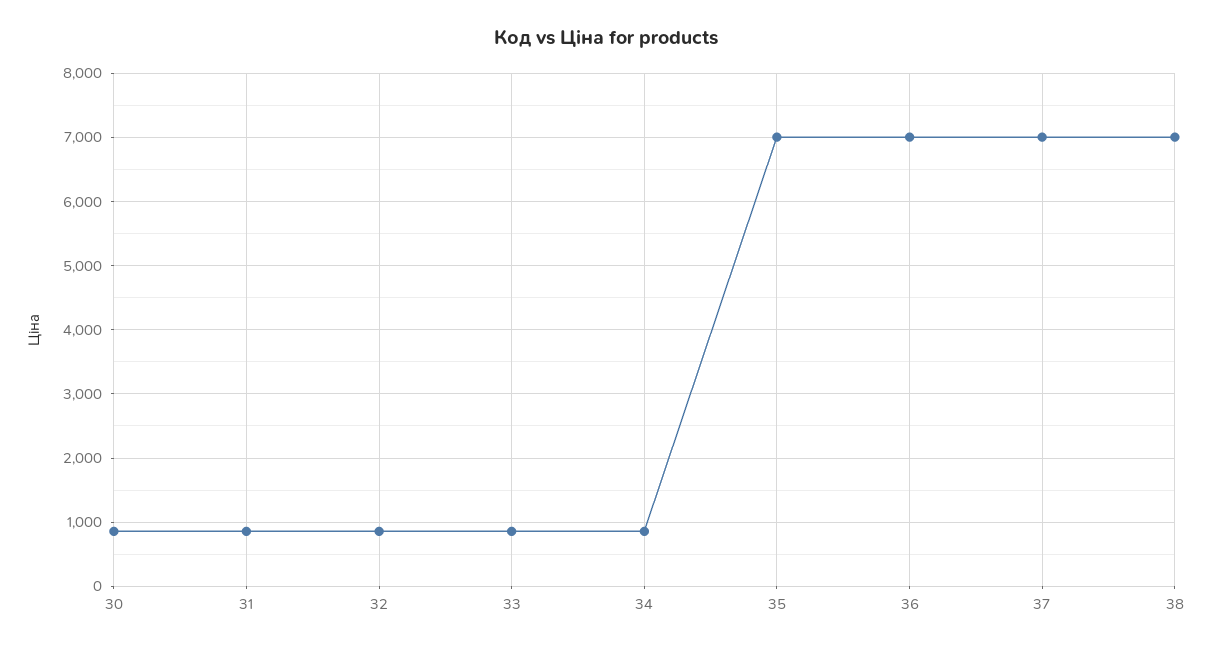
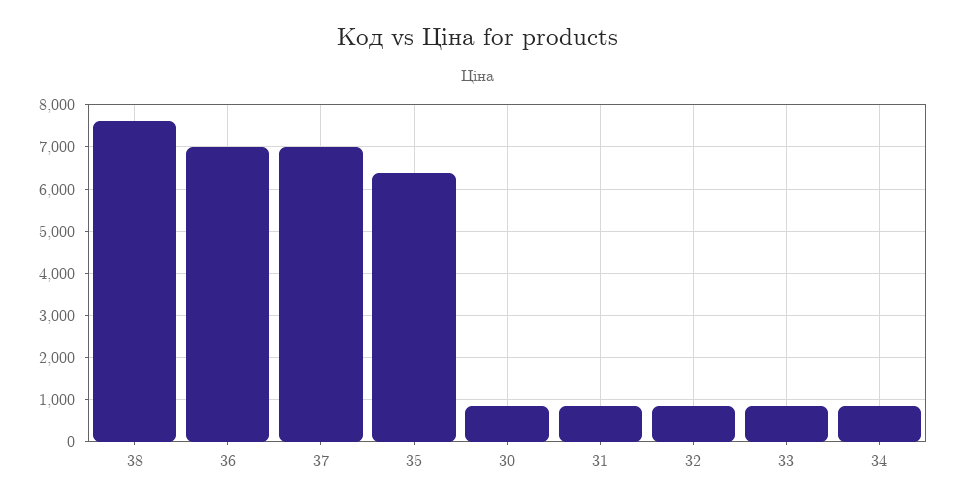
  {
    "30": 900,
    "31": 900,
    "32": 900,
    "33": 900,
    "34": 900,
-   "35": 7000,
+   "35": 6400,
    "36": 7000,
    "37": 7000,
-   "38": 7000
+   "38": 7600
  }

